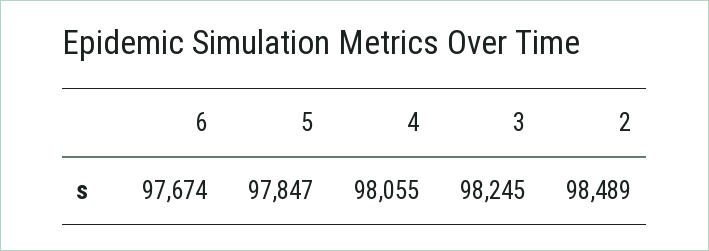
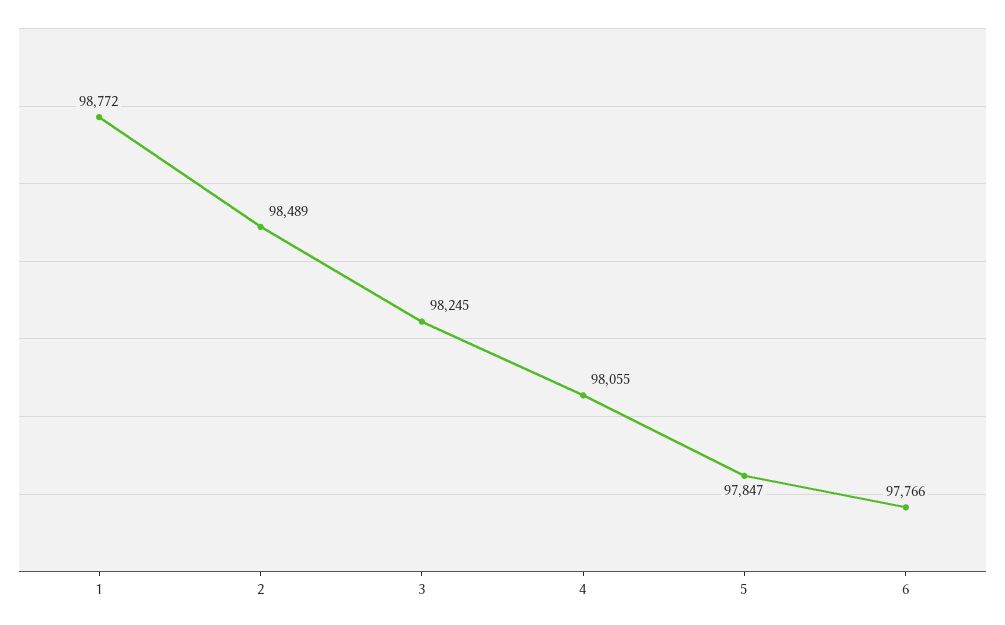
  {
-   "6": 97674,
+   "6": 97766,
    "5": 97847,
    "4": 98055,
    "3": 98245,
-   "2": 98489
+   "2": 98489,
+   "1": 98772
  }

